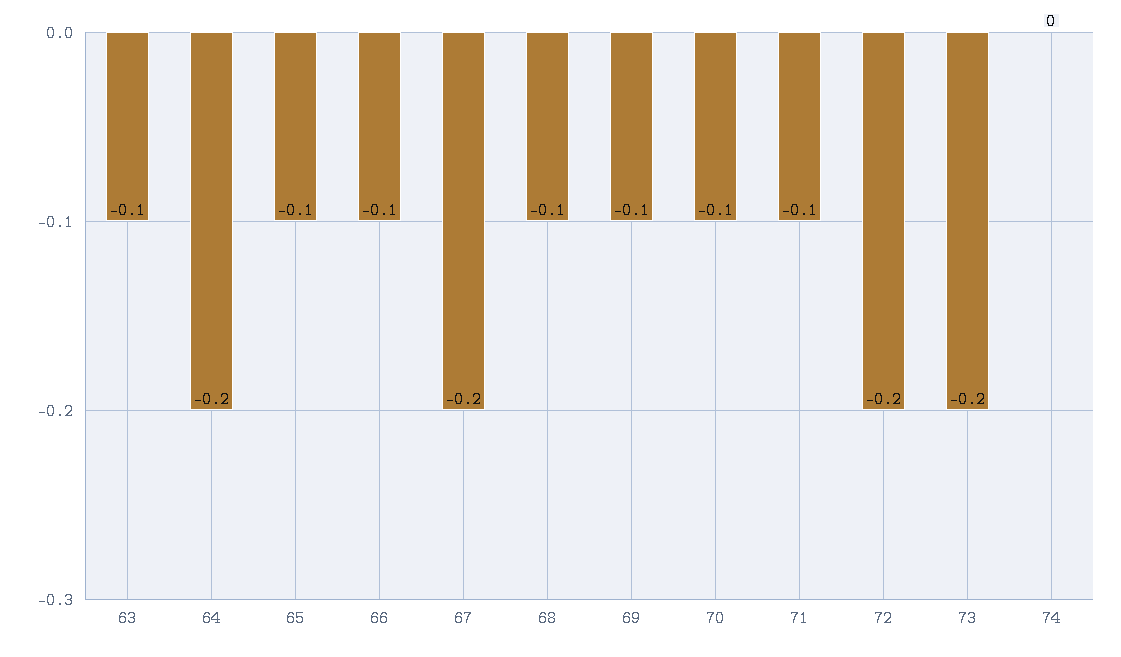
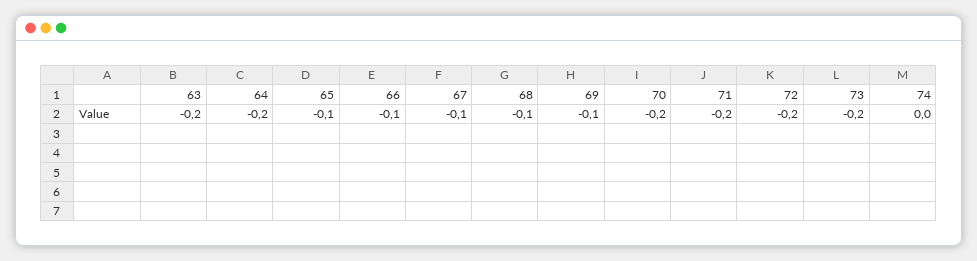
  {
-   "63": -0.1,
+   "63": -0.2,
    "64": -0.2,
    "65": -0.1,
    "66": -0.1,
-   "67": -0.2,
+   "67": -0.1,
    "68": -0.1,
    "69": -0.1,
-   "70": -0.1,
+   "70": -0.2,
-   "71": -0.1,
+   "71": -0.2,
    "72": -0.2,
    "73": -0.2,
    "74": 0
  }

